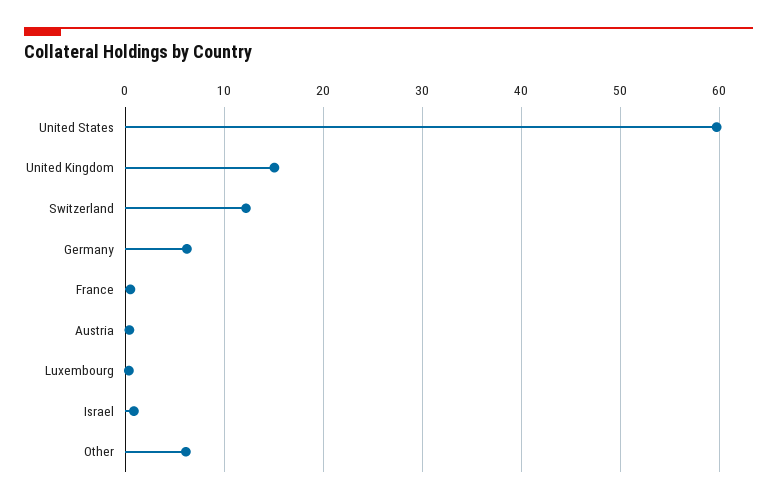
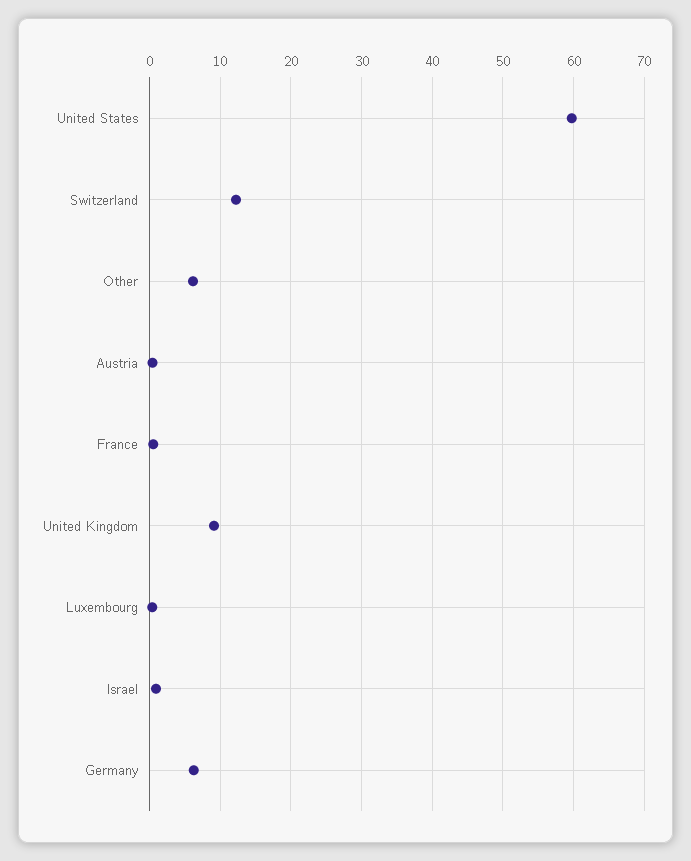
  {
    "United States": 60,
-   "United Kingdom": 15,
+   "United Kingdom": 9,
    "Switzerland": 12,
    "Germany": 6,
    "France": 1,
    "Austria": 0,
    "Luxembourg": 0,
    "Israel": 1,
    "Other": 6
  }

